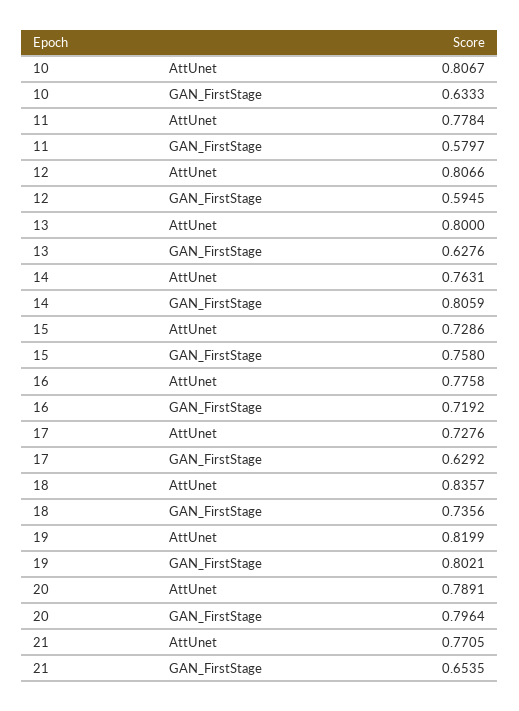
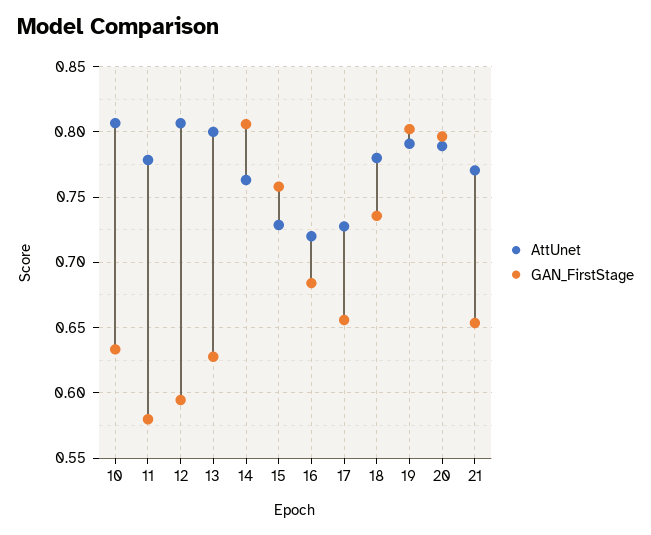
  {
    "AttUnet": {
      "10": 0.8067,
      "11": 0.7784,
      "12": 0.8066,
      "13": 0.8,
      "14": 0.7631,
      "15": 0.7286,
-     "16": 0.7758,
+     "16": 0.72,
      "17": 0.7276,
-     "18": 0.8357,
+     "18": 0.78,
-     "19": 0.8199,
+     "19": 0.79,
      "20": 0.7891,
      "21": 0.7705
    },
    "GAN_FirstStage": {
      "10": 0.6333,
      "11": 0.5797,
      "12": 0.5945,
      "13": 0.6276,
      "14": 0.8059,
      "15": 0.758,
-     "16": 0.7192,
+     "16": 0.685,
-     "17": 0.6292,
+     "17": 0.655,
      "18": 0.7356,
      "19": 0.8021,
      "20": 0.7964,
      "21": 0.6535
    }
  }

